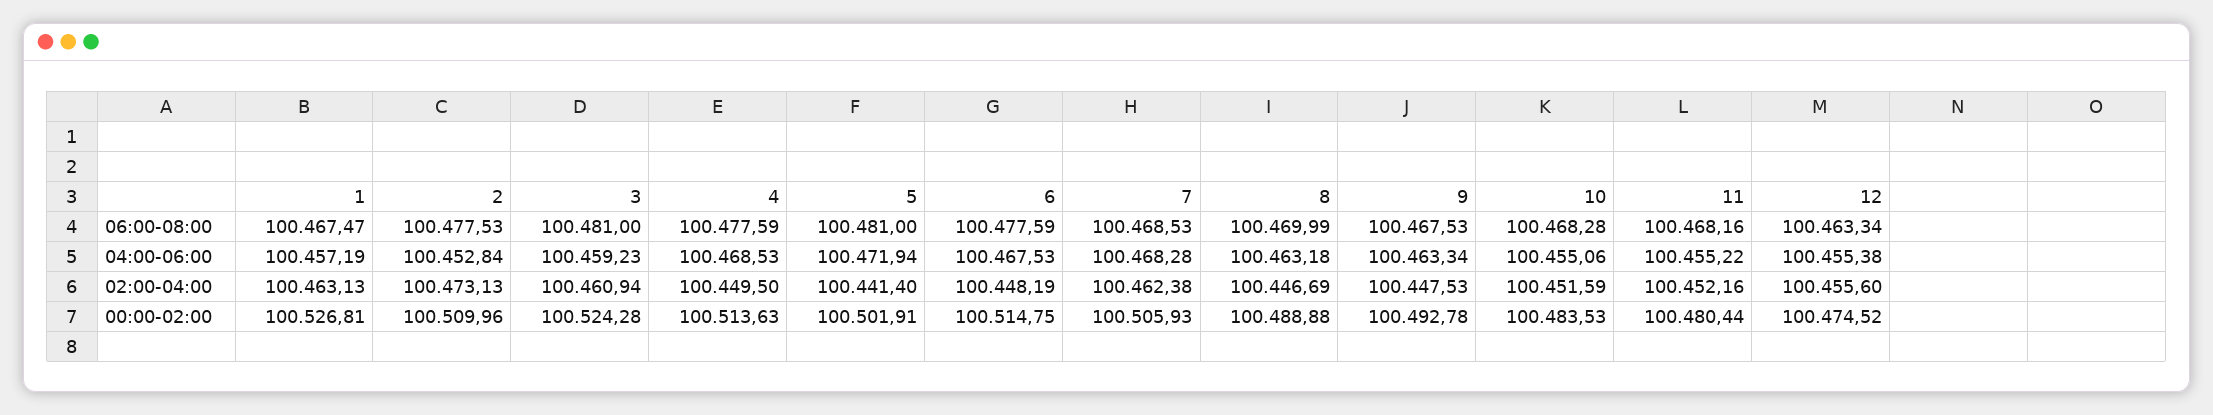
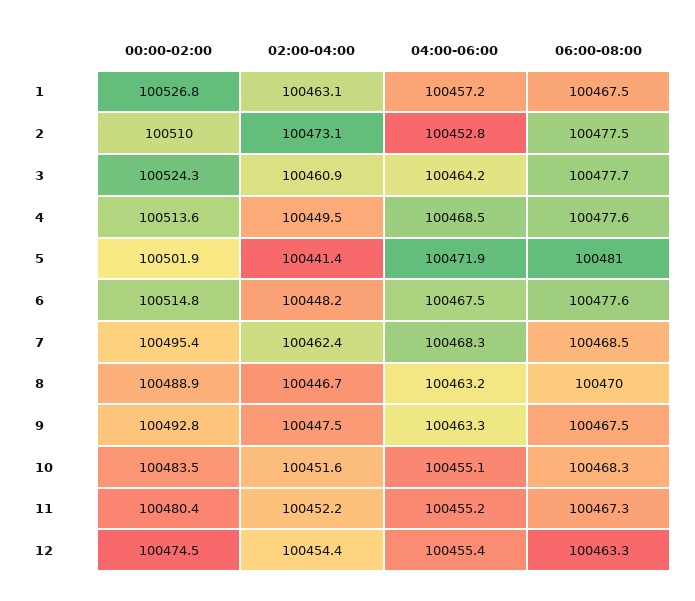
  {
    "1": {
      "06:00-08:00": 100467.47,
      "04:00-06:00": 100457.19,
      "02:00-04:00": 100463.13,
      "00:00-02:00": 100526.81
    },
    "2": {
      "06:00-08:00": 100477.53,
      "04:00-06:00": 100452.84,
      "02:00-04:00": 100473.13,
      "00:00-02:00": 100509.96
    },
    "3": {
-     "06:00-08:00": 100481,
+     "06:00-08:00": 100477.7,
-     "04:00-06:00": 100459.23,
+     "04:00-06:00": 100464.2,
      "02:00-04:00": 100460.94,
      "00:00-02:00": 100524.28
    },
    "4": {
      "06:00-08:00": 100477.59,
      "04:00-06:00": 100468.53,
      "02:00-04:00": 100449.5,
      "00:00-02:00": 100513.63
    },
    "5": {
      "06:00-08:00": 100481,
      "04:00-06:00": 100471.94,
      "02:00-04:00": 100441.4,
      "00:00-02:00": 100501.91
    },
    "6": {
      "06:00-08:00": 100477.59,
      "04:00-06:00": 100467.53,
      "02:00-04:00": 100448.19,
      "00:00-02:00": 100514.75
    },
    "7": {
      "06:00-08:00": 100468.53,
      "04:00-06:00": 100468.28,
      "02:00-04:00": 100462.38,
-     "00:00-02:00": 100505.93
+     "00:00-02:00": 100495.4
    },
    "8": {
      "06:00-08:00": 100469.99,
      "04:00-06:00": 100463.18,
      "02:00-04:00": 100446.69,
      "00:00-02:00": 100488.88
    },
    "9": {
      "06:00-08:00": 100467.53,
      "04:00-06:00": 100463.34,
      "02:00-04:00": 100447.53,
      "00:00-02:00": 100492.78
    },
    "10": {
      "06:00-08:00": 100468.28,
      "04:00-06:00": 100455.06,
      "02:00-04:00": 100451.59,
      "00:00-02:00": 100483.53
    },
    "11": {
-     "06:00-08:00": 100468.16,
+     "06:00-08:00": 100467.3,
      "04:00-06:00": 100455.22,
      "02:00-04:00": 100452.16,
      "00:00-02:00": 100480.44
    },
    "12": {
      "06:00-08:00": 100463.34,
      "04:00-06:00": 100455.38,
-     "02:00-04:00": 100455.6,
+     "02:00-04:00": 100454.4,
      "00:00-02:00": 100474.52
    }
  }

